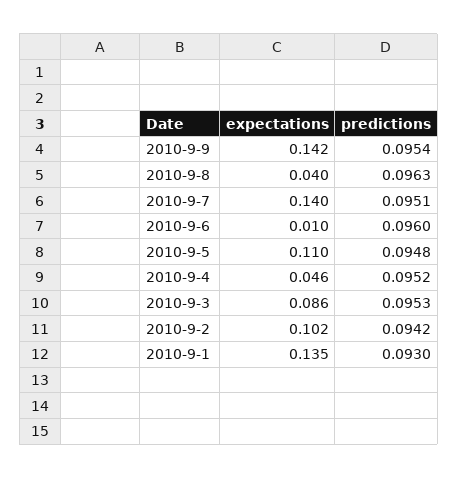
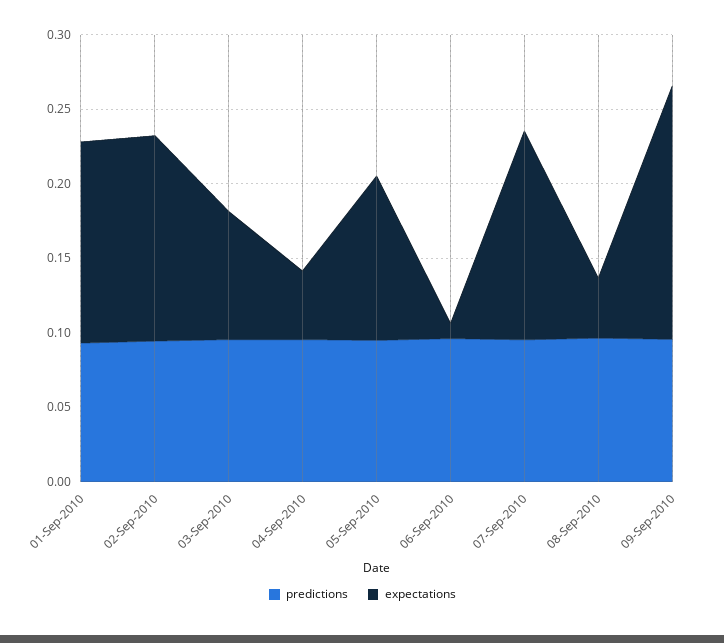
  {
    "expectations": {
-     "2010-9-9": 0.142,
+     "2010-9-9": 0.17,
      "2010-9-8": 0.04,
      "2010-9-7": 0.14,
      "2010-9-6": 0.01,
      "2010-9-5": 0.11,
      "2010-9-4": 0.046,
      "2010-9-3": 0.086,
-     "2010-9-2": 0.102,
+     "2010-9-2": 0.14,
      "2010-9-1": 0.135
    },
    "predictions": {
      "2010-9-9": 0.0954,
      "2010-9-8": 0.0963,
      "2010-9-7": 0.0951,
      "2010-9-6": 0.096,
      "2010-9-5": 0.0948,
      "2010-9-4": 0.0952,
      "2010-9-3": 0.0953,
      "2010-9-2": 0.0942,
      "2010-9-1": 0.093
    }
  }

